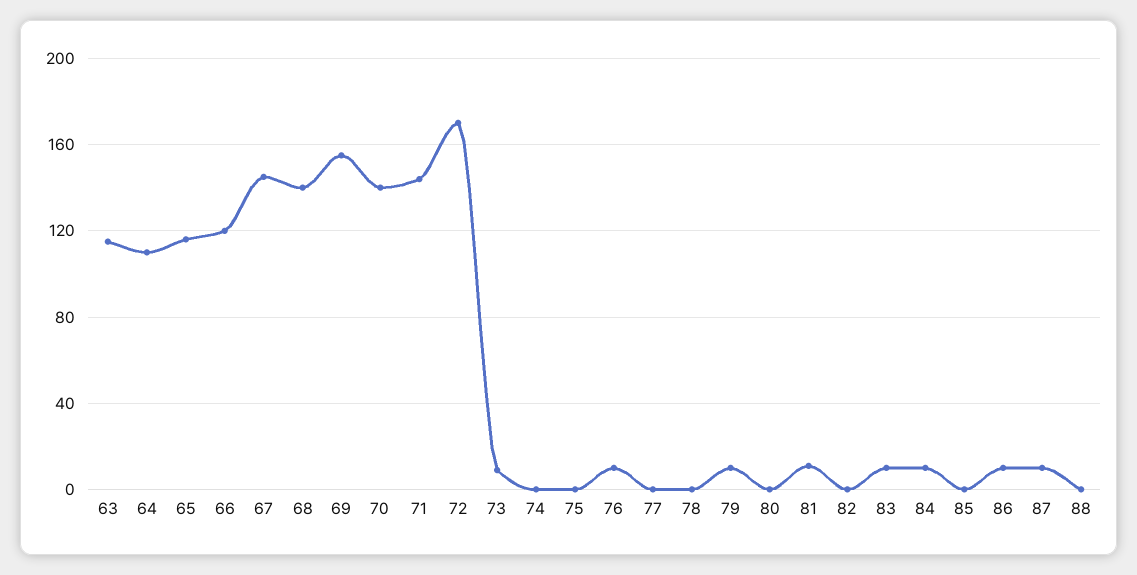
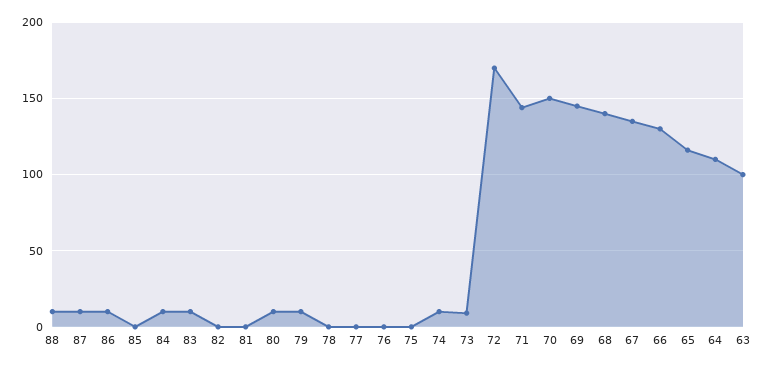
  {
-   "63": 115,
+   "63": 100,
    "64": 110,
    "65": 115,
-   "66": 120,
+   "66": 130,
-   "67": 145,
+   "67": 135,
    "68": 140,
-   "69": 155,
+   "69": 145,
-   "70": 140,
+   "70": 150,
    "71": 145,
    "72": 170,
    "73": 10,
-   "74": 0,
+   "74": 10,
    "75": 0,
-   "76": 10,
+   "76": 0,
    "77": 0,
    "78": 0,
    "79": 10,
-   "80": 0,
+   "80": 10,
-   "81": 10,
+   "81": 0,
    "82": 0,
    "83": 10,
    "84": 10,
    "85": 0,
    "86": 10,
    "87": 10,
-   "88": 0
+   "88": 10
  }

